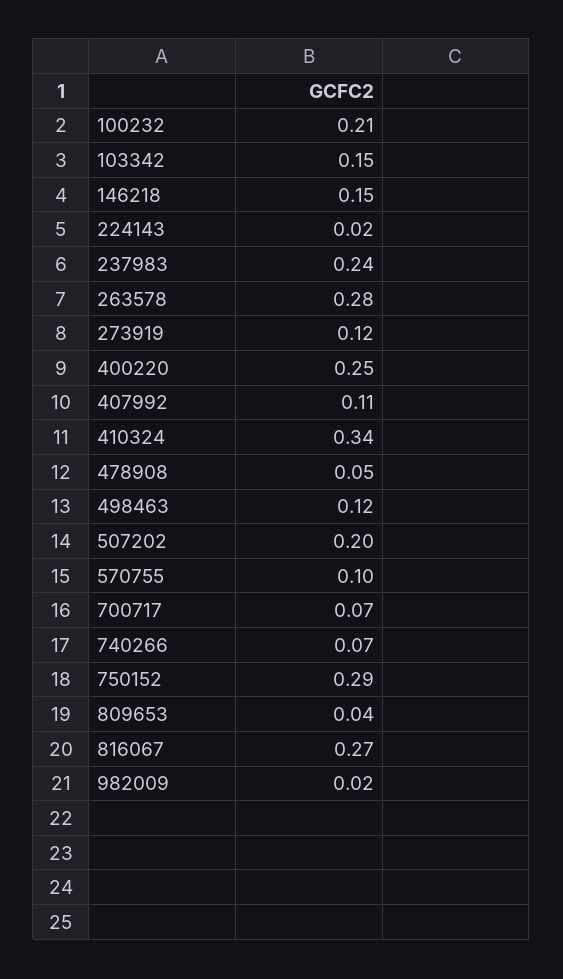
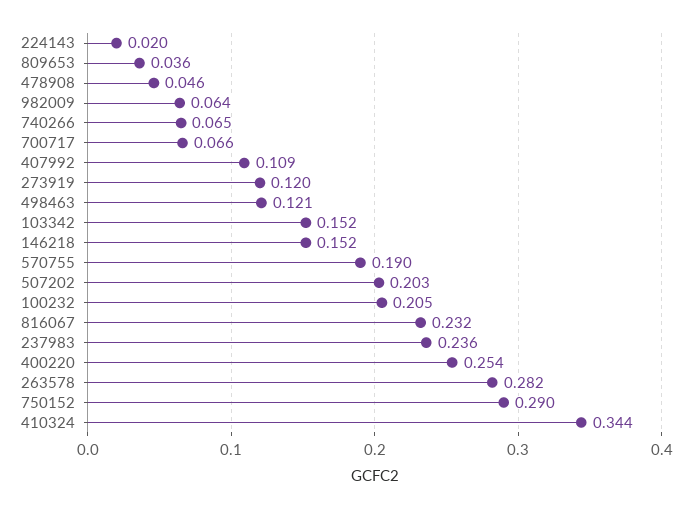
  {
    "100232": 0.205,
    "103342": 0.152,
    "146218": 0.152,
    "224143": 0.02,
    "237983": 0.236,
    "263578": 0.282,
    "273919": 0.12,
    "400220": 0.254,
    "407992": 0.109,
    "410324": 0.344,
    "478908": 0.046,
    "498463": 0.121,
    "507202": 0.203,
-   "570755": 0.1,
+   "570755": 0.19,
    "700717": 0.066,
    "740266": 0.065,
    "750152": 0.29,
    "809653": 0.036,
-   "816067": 0.27,
+   "816067": 0.232,
-   "982009": 0.02
+   "982009": 0.064
  }

